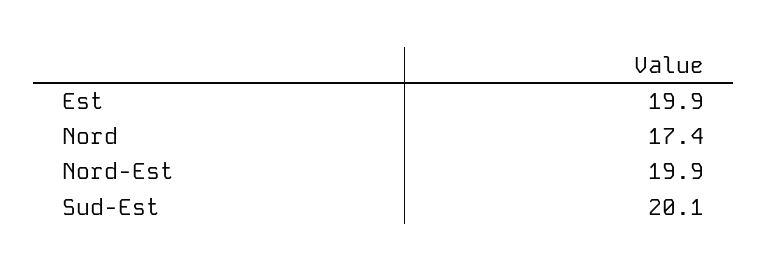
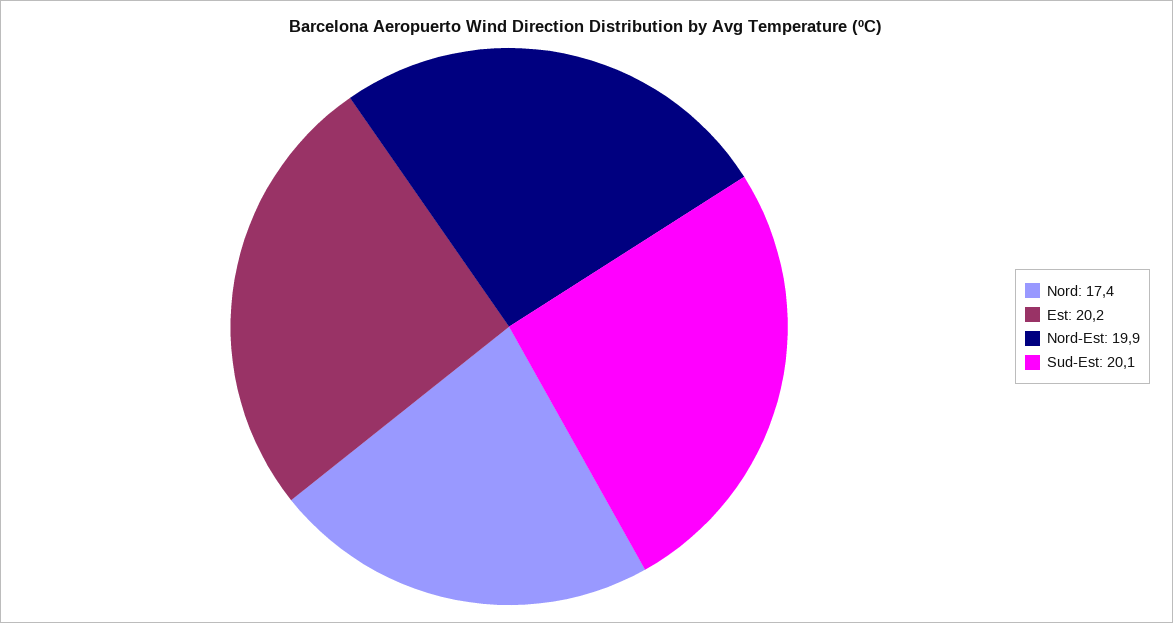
  {
-   "Est": 19.9,
+   "Est": 20.2,
    "Nord": 17.4,
    "Nord-Est": 19.9,
    "Sud-Est": 20.1
  }

